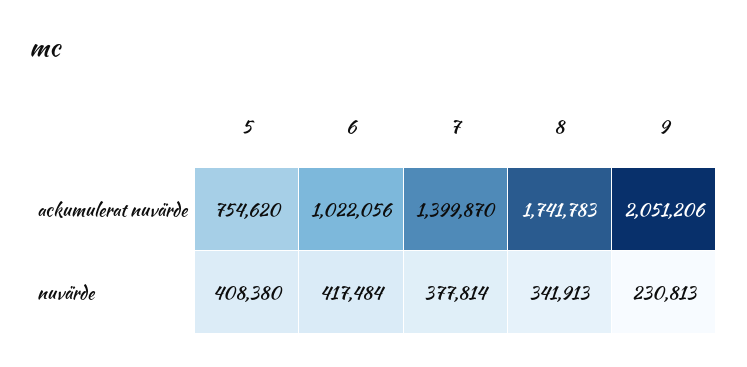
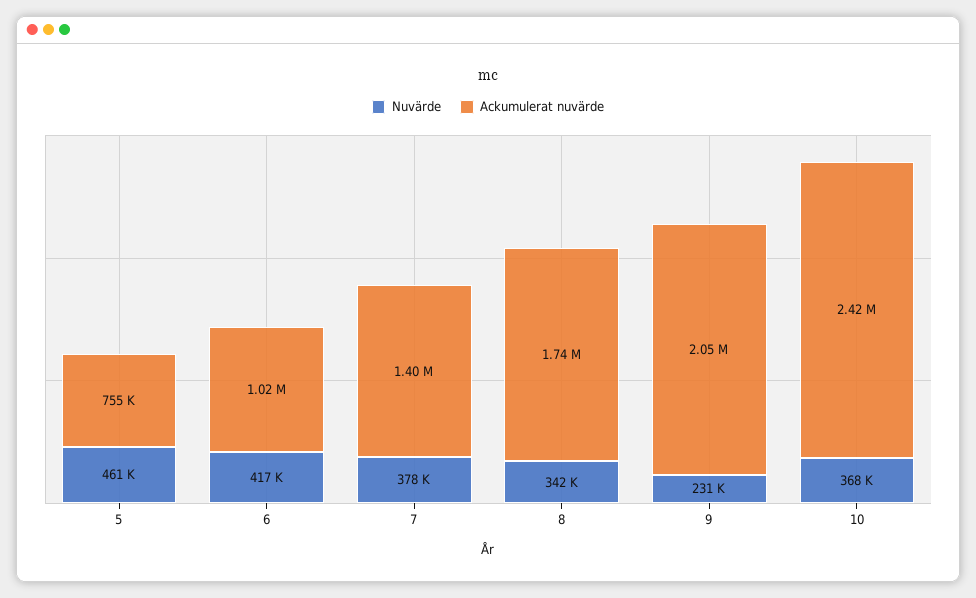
  {
    "ackumulerat nuvärde": {
      "5": 754620,
      "6": 1022056,
      "7": 1399870,
      "8": 1741783,
-     "9": 2051206
+     "9": 2051206,
+     "10": 2420000
    },
    "nuvärde": {
-     "5": 408380,
+     "5": 461000,
      "6": 417484,
      "7": 377814,
      "8": 341913,
-     "9": 230813
+     "9": 230813,
+     "10": 368000
    }
  }

